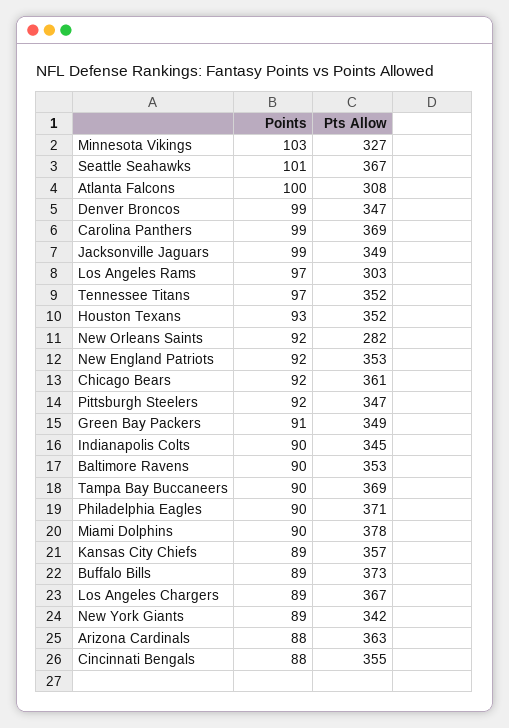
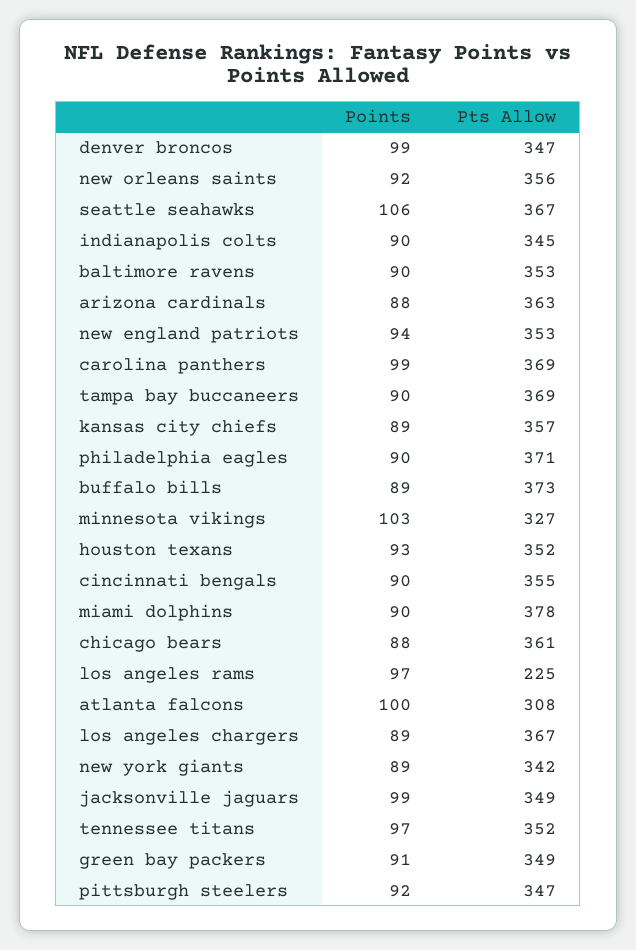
  {
    "Points": {
      "Minnesota Vikings": 103,
-     "Seattle Seahawks": 101,
+     "Seattle Seahawks": 106,
      "Atlanta Falcons": 100,
      "Denver Broncos": 99,
      "Carolina Panthers": 99,
      "Jacksonville Jaguars": 99,
      "Los Angeles Rams": 97,
      "Tennessee Titans": 97,
      "Houston Texans": 93,
      "New Orleans Saints": 92,
-     "New England Patriots": 92,
+     "New England Patriots": 94,
-     "Chicago Bears": 92,
+     "Chicago Bears": 88,
      "Pittsburgh Steelers": 92,
      "Green Bay Packers": 91,
      "Indianapolis Colts": 90,
      "Baltimore Ravens": 90,
      "Tampa Bay Buccaneers": 90,
      "Philadelphia Eagles": 90,
      "Miami Dolphins": 90,
      "Kansas City Chiefs": 89,
      "Buffalo Bills": 89,
      "Los Angeles Chargers": 89,
      "New York Giants": 89,
      "Arizona Cardinals": 88,
-     "Cincinnati Bengals": 88
+     "Cincinnati Bengals": 90
    },
    "Pts Allow": {
      "Minnesota Vikings": 327,
      "Seattle Seahawks": 367,
      "Atlanta Falcons": 308,
      "Denver Broncos": 347,
      "Carolina Panthers": 369,
      "Jacksonville Jaguars": 349,
-     "Los Angeles Rams": 303,
+     "Los Angeles Rams": 225,
      "Tennessee Titans": 352,
      "Houston Texans": 352,
-     "New Orleans Saints": 282,
+     "New Orleans Saints": 356,
      "New England Patriots": 353,
      "Chicago Bears": 361,
      "Pittsburgh Steelers": 347,
      "Green Bay Packers": 349,
      "Indianapolis Colts": 345,
      "Baltimore Ravens": 353,
      "Tampa Bay Buccaneers": 369,
      "Philadelphia Eagles": 371,
      "Miami Dolphins": 378,
      "Kansas City Chiefs": 357,
      "Buffalo Bills": 373,
      "Los Angeles Chargers": 367,
      "New York Giants": 342,
      "Arizona Cardinals": 363,
      "Cincinnati Bengals": 355
    }
  }

